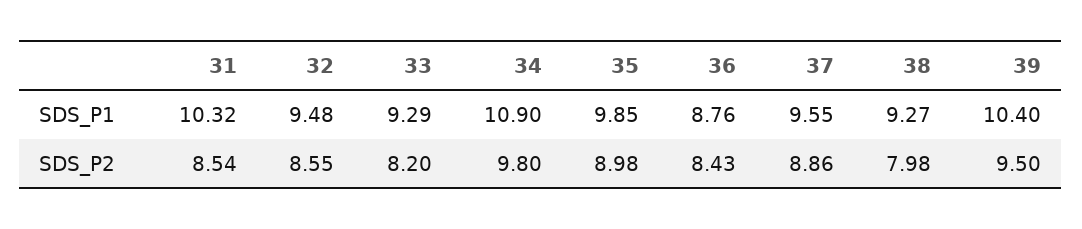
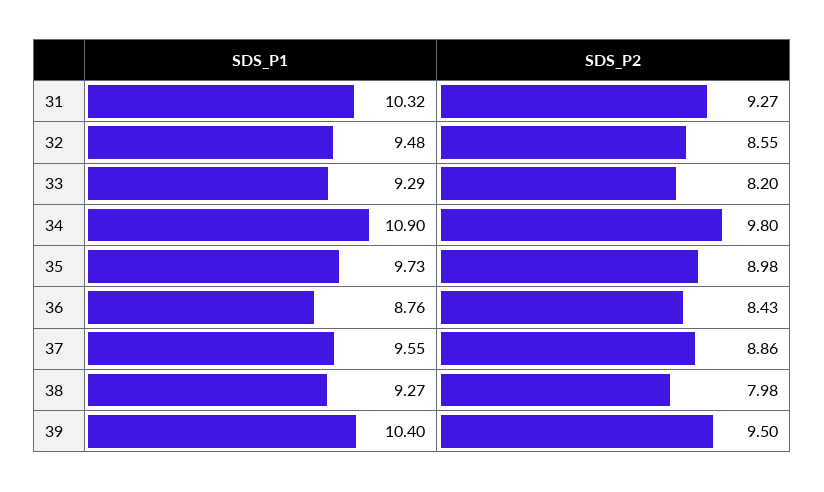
  {
    "31": {
      "SDS_P1": 10.32,
-     "SDS_P2": 8.54
+     "SDS_P2": 9.27
    },
    "32": {
      "SDS_P1": 9.48,
      "SDS_P2": 8.55
    },
    "33": {
      "SDS_P1": 9.29,
      "SDS_P2": 8.2
    },
    "34": {
      "SDS_P1": 10.9,
      "SDS_P2": 9.8
    },
    "35": {
-     "SDS_P1": 9.85,
+     "SDS_P1": 9.73,
      "SDS_P2": 8.98
    },
    "36": {
      "SDS_P1": 8.76,
      "SDS_P2": 8.43
    },
    "37": {
      "SDS_P1": 9.55,
      "SDS_P2": 8.86
    },
    "38": {
      "SDS_P1": 9.27,
      "SDS_P2": 7.98
    },
    "39": {
      "SDS_P1": 10.4,
      "SDS_P2": 9.5
    }
  }

